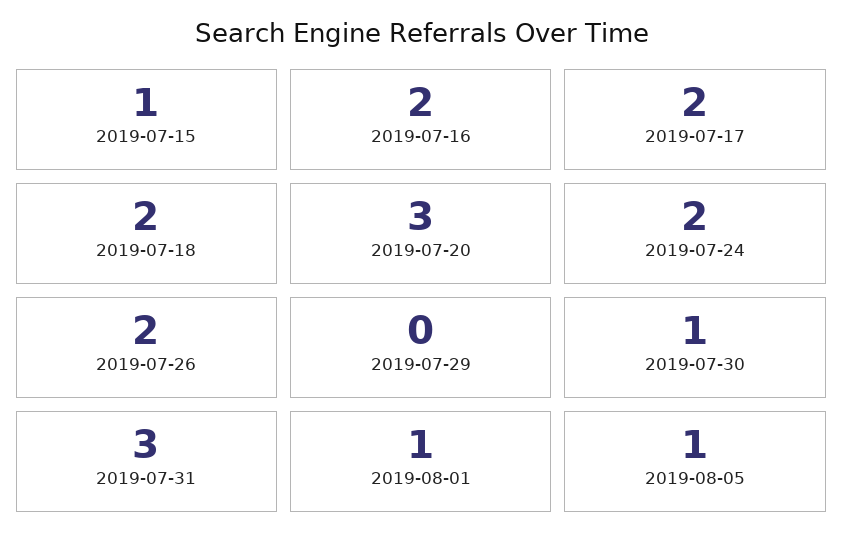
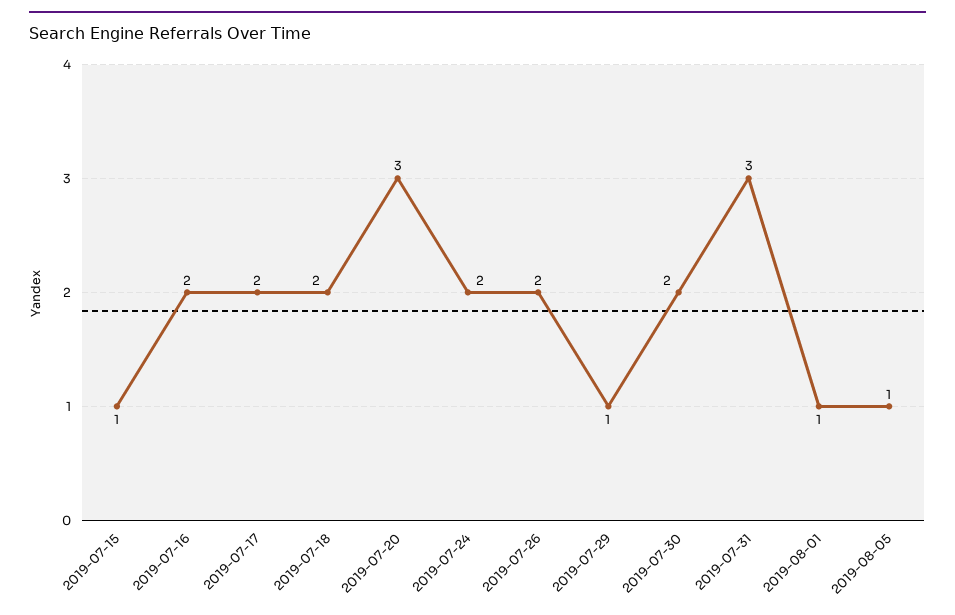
  {
    "2019-07-15": 1,
    "2019-07-16": 2,
    "2019-07-17": 2,
    "2019-07-18": 2,
    "2019-07-20": 3,
    "2019-07-24": 2,
    "2019-07-26": 2,
-   "2019-07-29": 0,
+   "2019-07-29": 1,
-   "2019-07-30": 1,
+   "2019-07-30": 2,
    "2019-07-31": 3,
    "2019-08-01": 1,
    "2019-08-05": 1
  }

